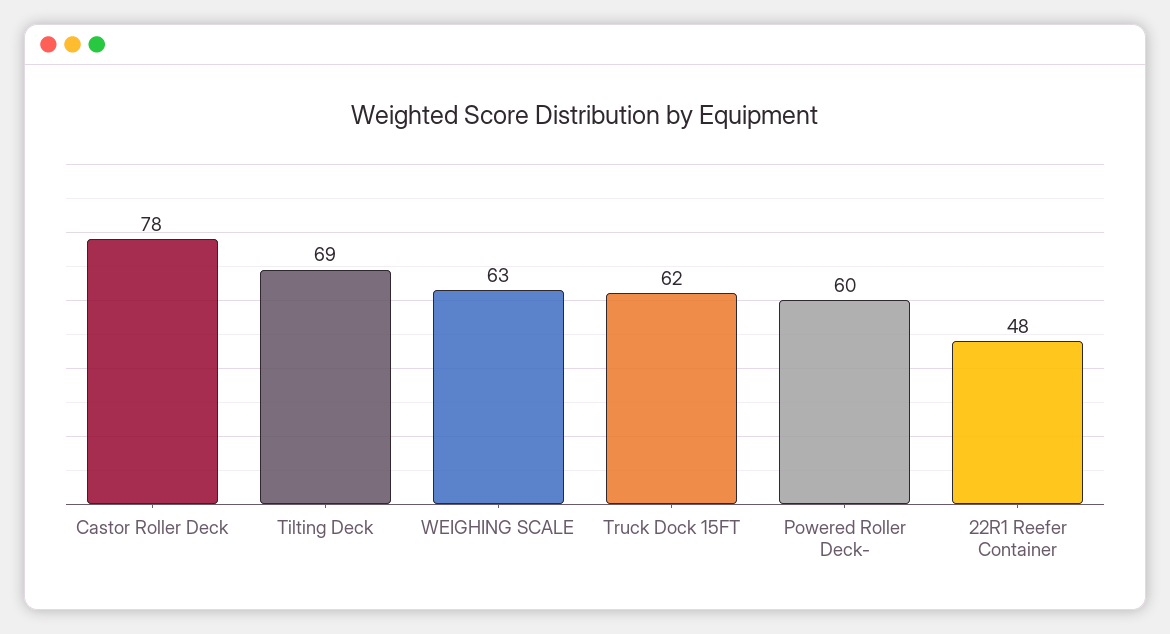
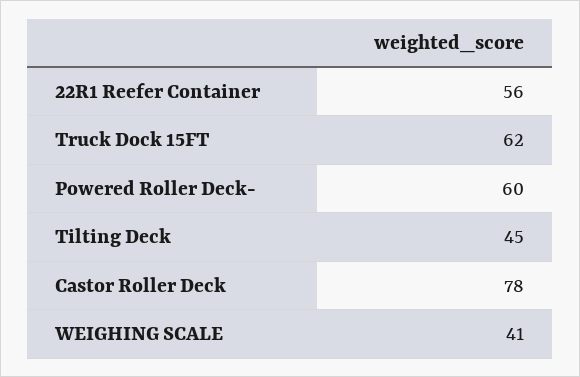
  {
    "Castor Roller Deck": 78,
-   "Tilting Deck": 69,
+   "Tilting Deck": 45,
-   "WEIGHING SCALE": 63,
+   "WEIGHING SCALE": 41,
    "Truck Dock 15FT": 62,
    "Powered Roller Deck-": 60,
-   "22R1 Reefer Container": 48
+   "22R1 Reefer Container": 56
  }

